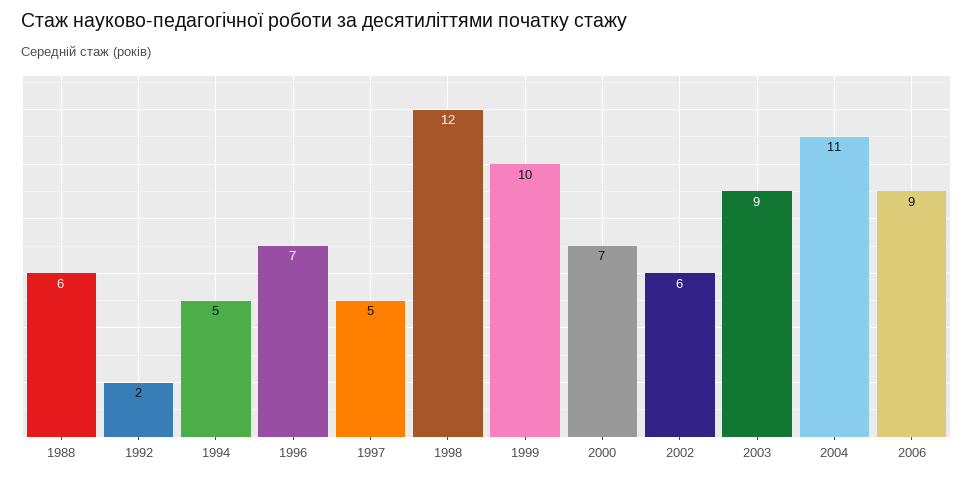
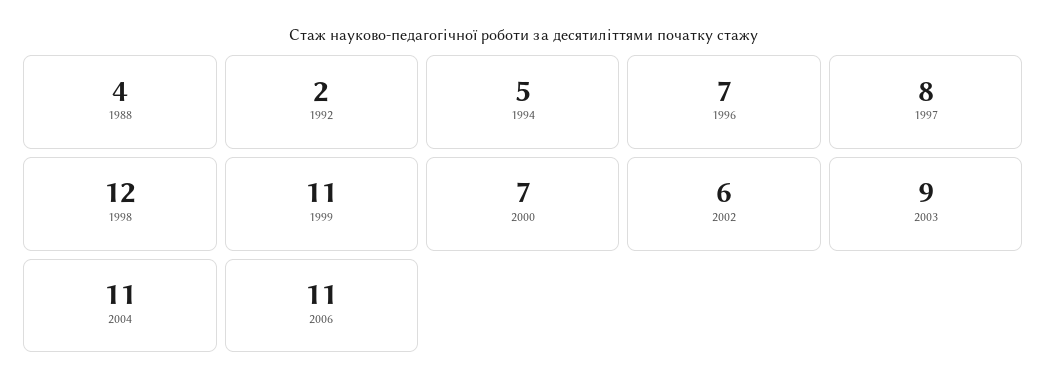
  {
-   "1988": 6,
+   "1988": 4,
    "1992": 2,
    "1994": 5,
    "1996": 7,
-   "1997": 5,
+   "1997": 8,
    "1998": 12,
-   "1999": 10,
+   "1999": 11,
    "2000": 7,
    "2002": 6,
    "2003": 9,
    "2004": 11,
-   "2006": 9
+   "2006": 11
  }

